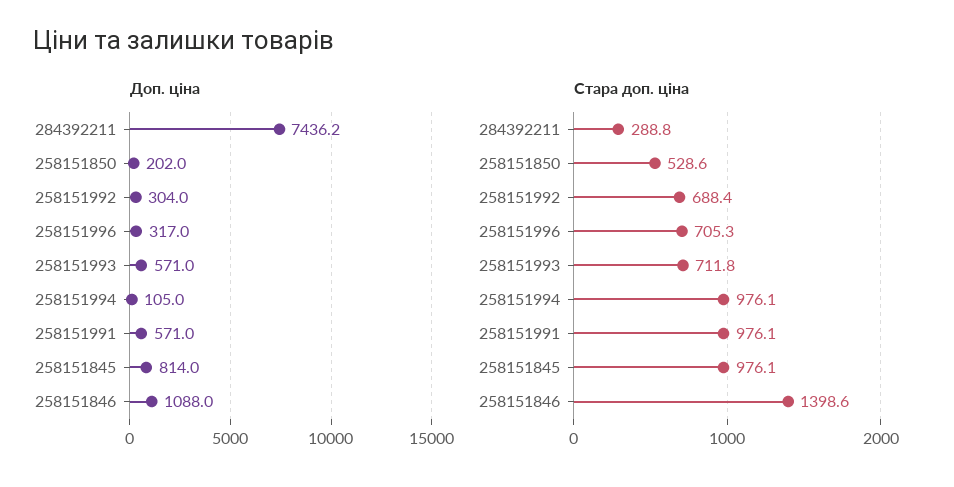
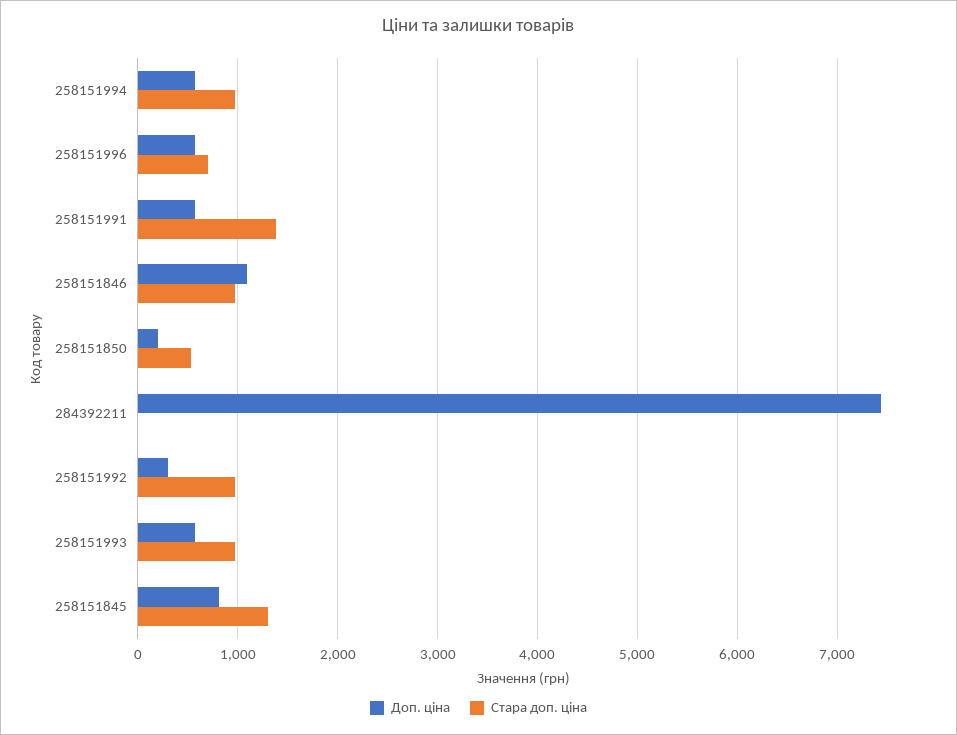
  {
    "Доп. ціна": {
      "284392211": 7436.2,
      "258151850": 202,
      "258151992": 304,
-     "258151996": 317,
+     "258151996": 600,
      "258151993": 571,
-     "258151994": 105,
+     "258151994": 600,
      "258151991": 571,
      "258151845": 814,
      "258151846": 1088
    },
    "Стара доп. ціна": {
-     "284392211": 288.8,
+     "284392211": 0,
      "258151850": 528.6,
-     "258151992": 688.4,
+     "258151992": 1000,
      "258151996": 705.3,
-     "258151993": 711.8,
+     "258151993": 1000,
      "258151994": 976.1,
-     "258151991": 976.1,
+     "258151991": 1400,
-     "258151845": 976.1,
+     "258151845": 1300,
-     "258151846": 1398.6
+     "258151846": 1000
    }
  }

